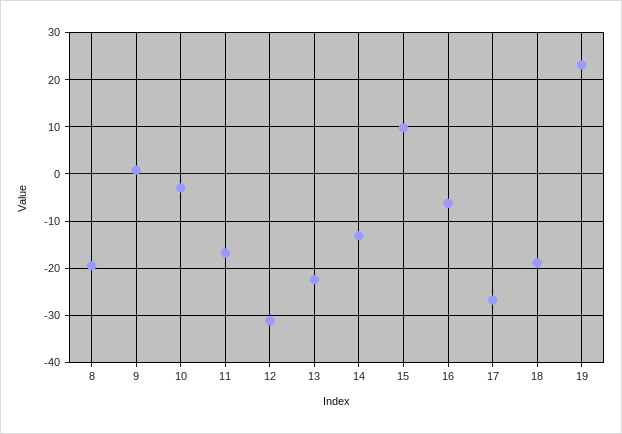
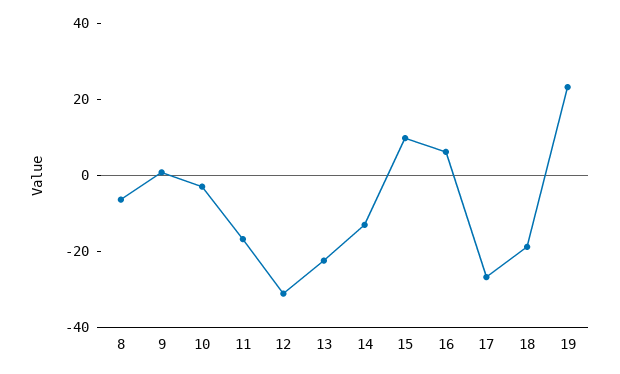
  {
-   "8": -20,
+   "8": -5,
    "9": 0,
    "10": -2,
    "11": -16,
    "12": -32,
    "13": -22,
    "14": -14,
    "15": 10,
-   "16": -6,
+   "16": 5,
    "17": -26,
    "18": -18,
    "19": 24
  }

